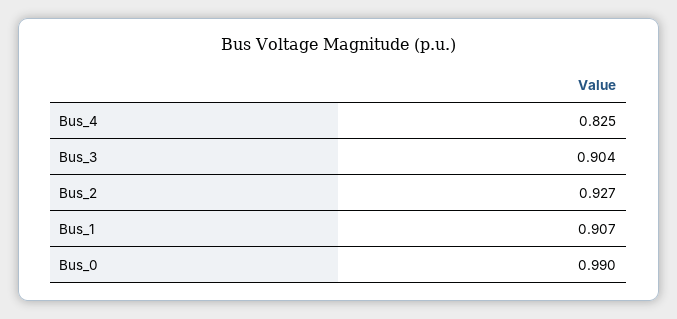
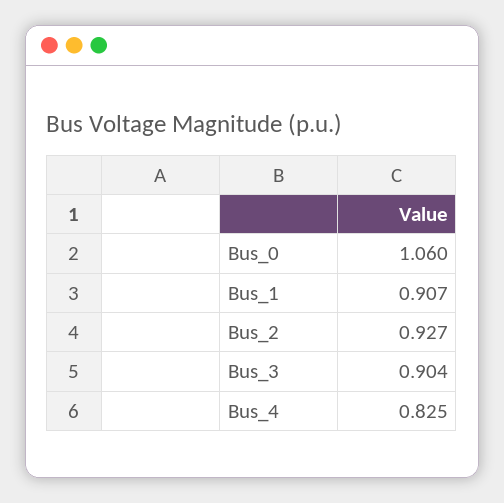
  {
    "Bus_4": 0.825,
    "Bus_3": 0.904,
    "Bus_2": 0.927,
    "Bus_1": 0.907,
-   "Bus_0": 0.99
+   "Bus_0": 1.06
  }

